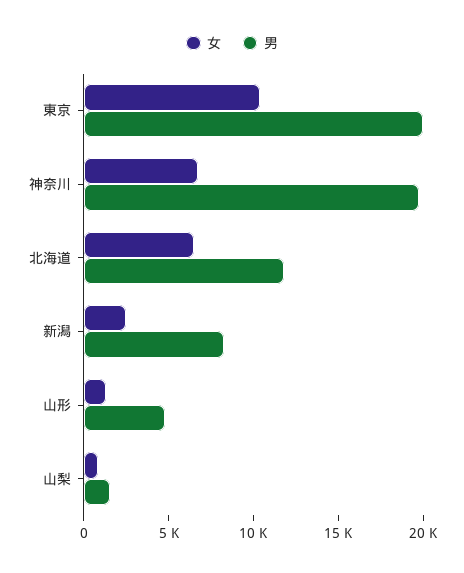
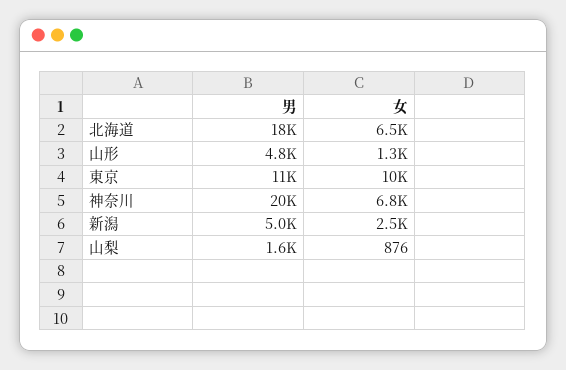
  {
    "女": {
      "東京": 10000,
      "神奈川": 6800,
      "北海道": 6500,
      "新潟": 2500,
      "山形": 1300,
      "山梨": 876
    },
    "男": {
-     "東京": 20000,
+     "東京": 11000,
      "神奈川": 20000,
-     "北海道": 12000,
+     "北海道": 18000,
-     "新潟": 8000,
+     "新潟": 5000,
      "山形": 4800,
      "山梨": 1600
    }
  }

